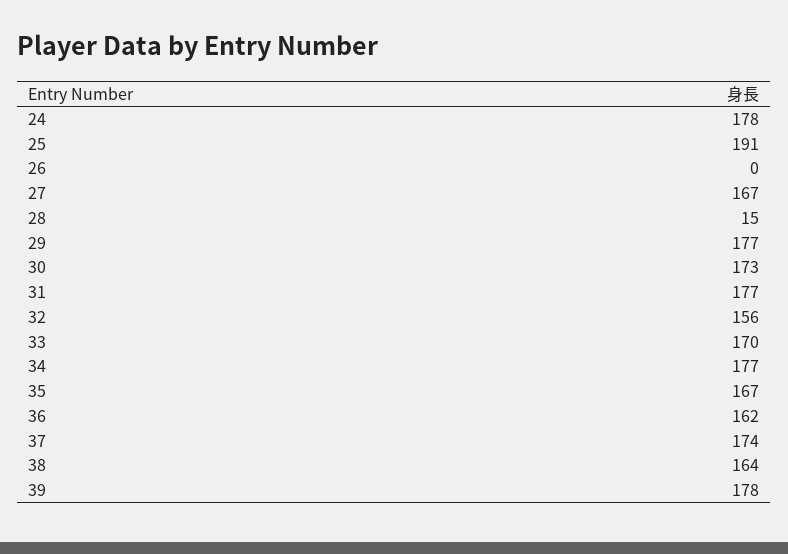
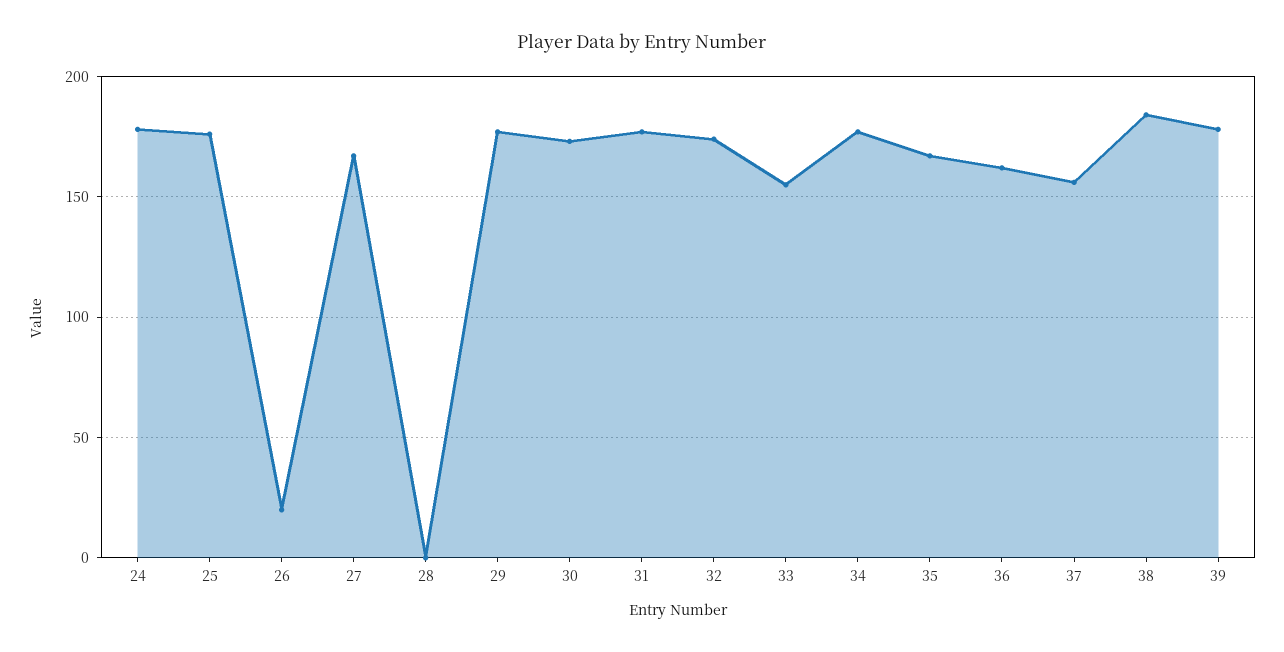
  {
    "24": 178,
-   "25": 191,
+   "25": 175,
-   "26": 0,
+   "26": 20,
    "27": 167,
-   "28": 15,
+   "28": 0,
    "29": 177,
    "30": 173,
    "31": 177,
-   "32": 156,
+   "32": 175,
-   "33": 170,
+   "33": 155,
    "34": 177,
    "35": 167,
    "36": 162,
-   "37": 174,
+   "37": 155,
-   "38": 164,
+   "38": 185,
    "39": 178
  }

